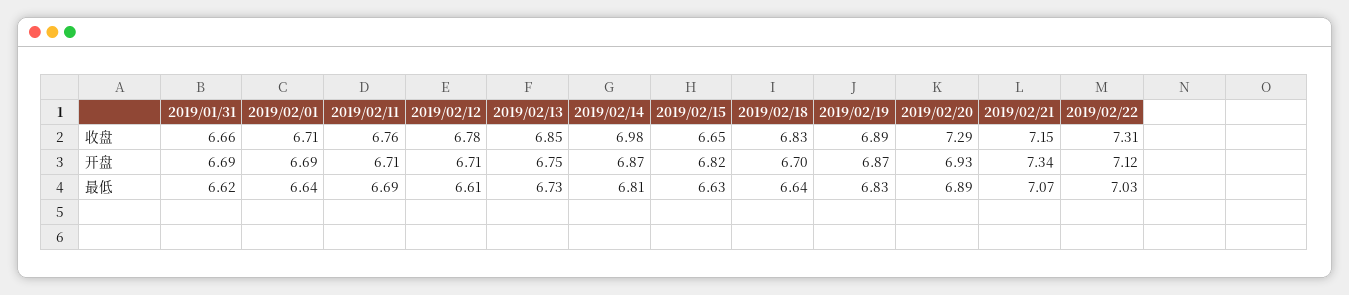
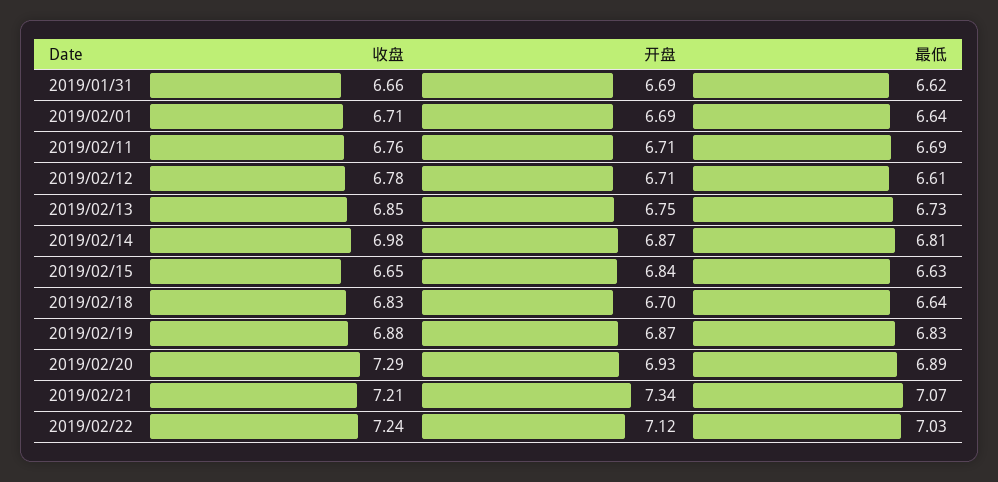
  {
    "2019/01/31": {
      "收盘": 6.66,
      "开盘": 6.69,
      "最低": 6.62
    },
    "2019/02/01": {
      "收盘": 6.71,
      "开盘": 6.69,
      "最低": 6.64
    },
    "2019/02/11": {
      "收盘": 6.76,
      "开盘": 6.71,
      "最低": 6.69
    },
    "2019/02/12": {
      "收盘": 6.78,
      "开盘": 6.71,
      "最低": 6.61
    },
    "2019/02/13": {
      "收盘": 6.85,
      "开盘": 6.75,
      "最低": 6.73
    },
    "2019/02/14": {
      "收盘": 6.98,
      "开盘": 6.87,
      "最低": 6.81
    },
    "2019/02/15": {
      "收盘": 6.65,
-     "开盘": 6.82,
+     "开盘": 6.84,
      "最低": 6.63
    },
    "2019/02/18": {
      "收盘": 6.83,
      "开盘": 6.7,
      "最低": 6.64
    },
    "2019/02/19": {
-     "收盘": 6.89,
+     "收盘": 6.88,
      "开盘": 6.87,
      "最低": 6.83
    },
    "2019/02/20": {
      "收盘": 7.29,
      "开盘": 6.93,
      "最低": 6.89
    },
    "2019/02/21": {
-     "收盘": 7.15,
+     "收盘": 7.21,
      "开盘": 7.34,
      "最低": 7.07
    },
    "2019/02/22": {
-     "收盘": 7.31,
+     "收盘": 7.24,
      "开盘": 7.12,
      "最低": 7.03
    }
  }

